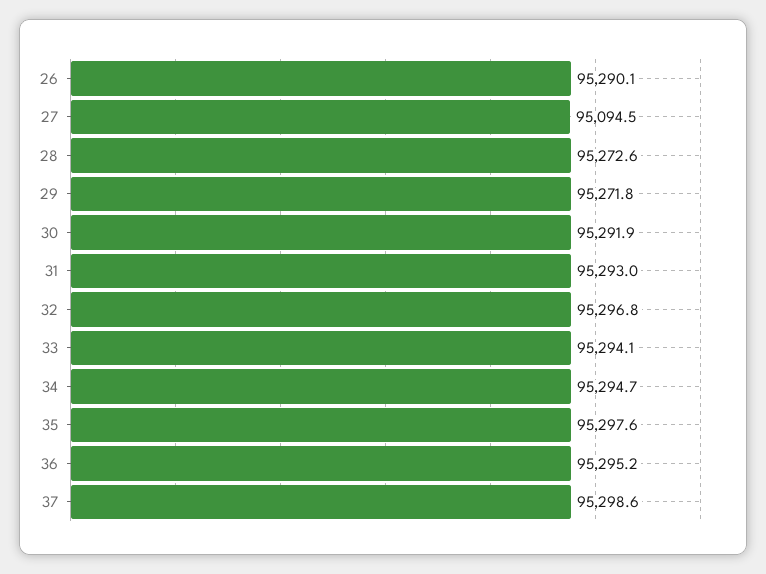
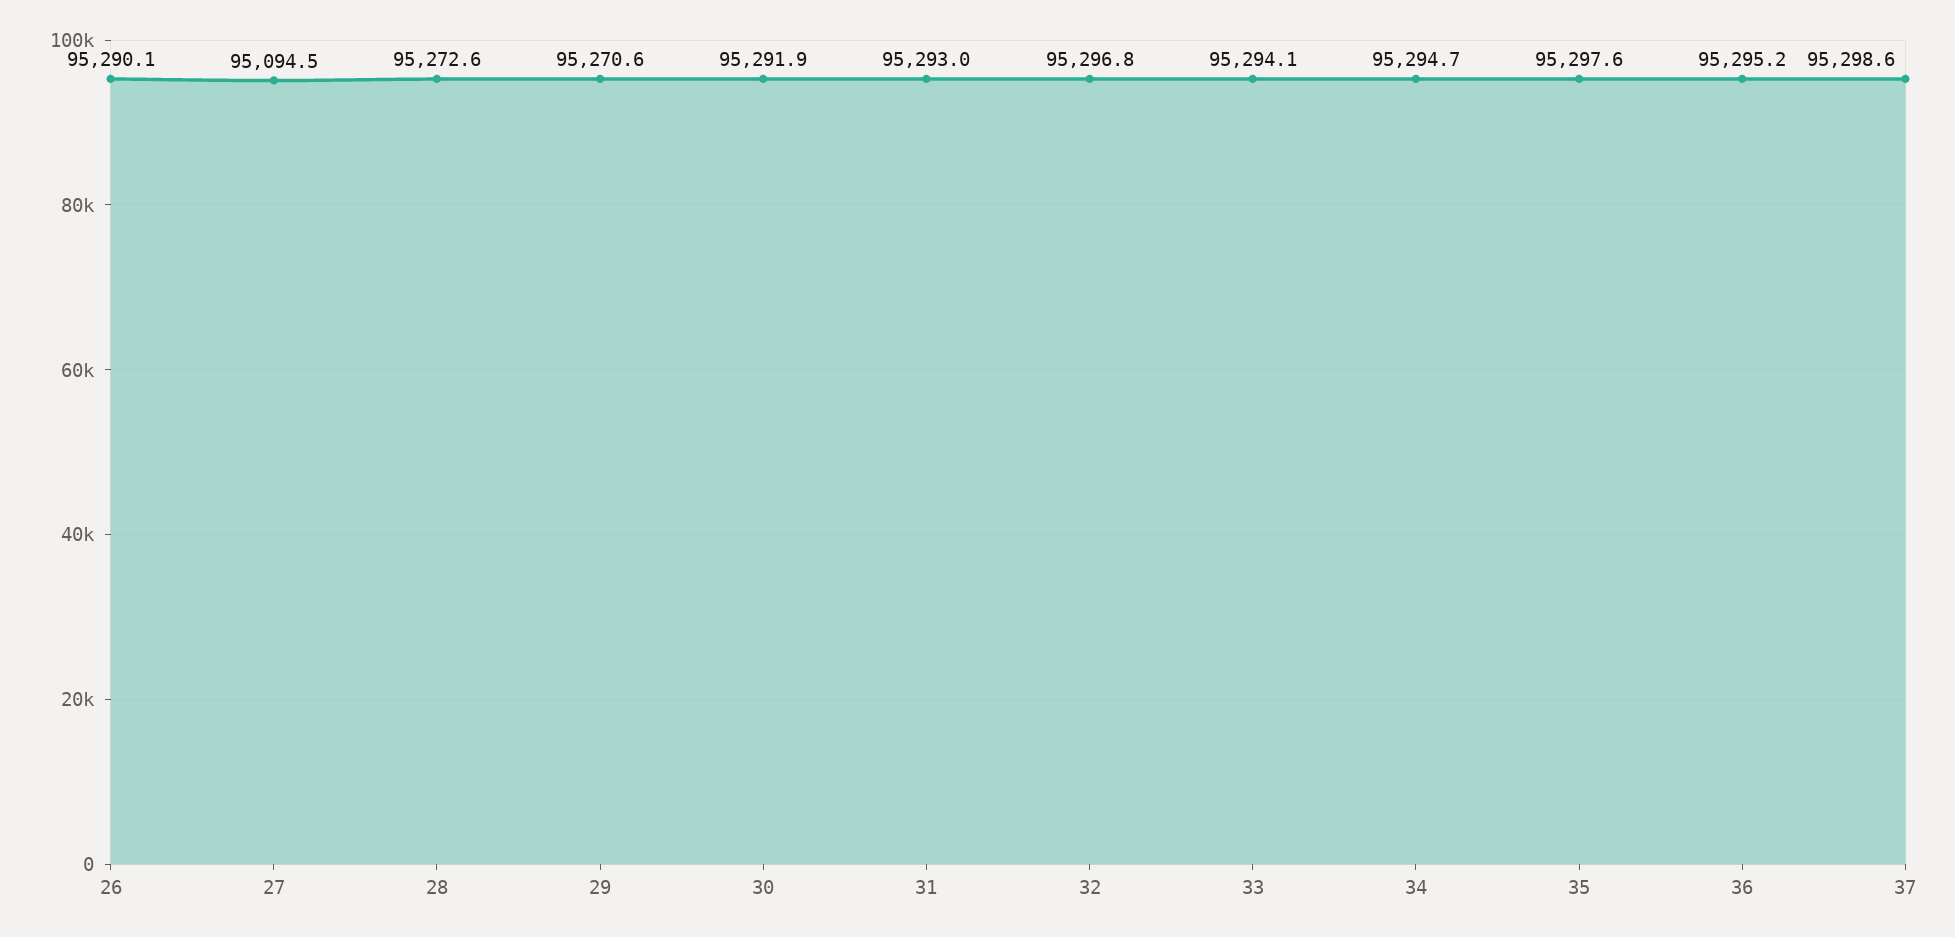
  {
    "26": 95290.1,
    "27": 95094.5,
    "28": 95272.6,
-   "29": 95271.8,
+   "29": 95270.6,
    "30": 95291.9,
    "31": 95293,
    "32": 95296.8,
    "33": 95294.1,
    "34": 95294.7,
    "35": 95297.6,
    "36": 95295.2,
    "37": 95298.6
  }

